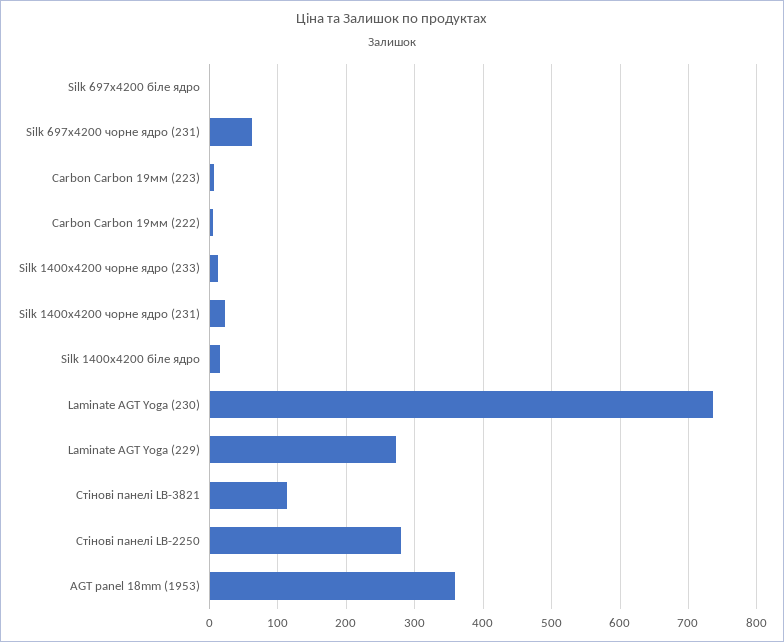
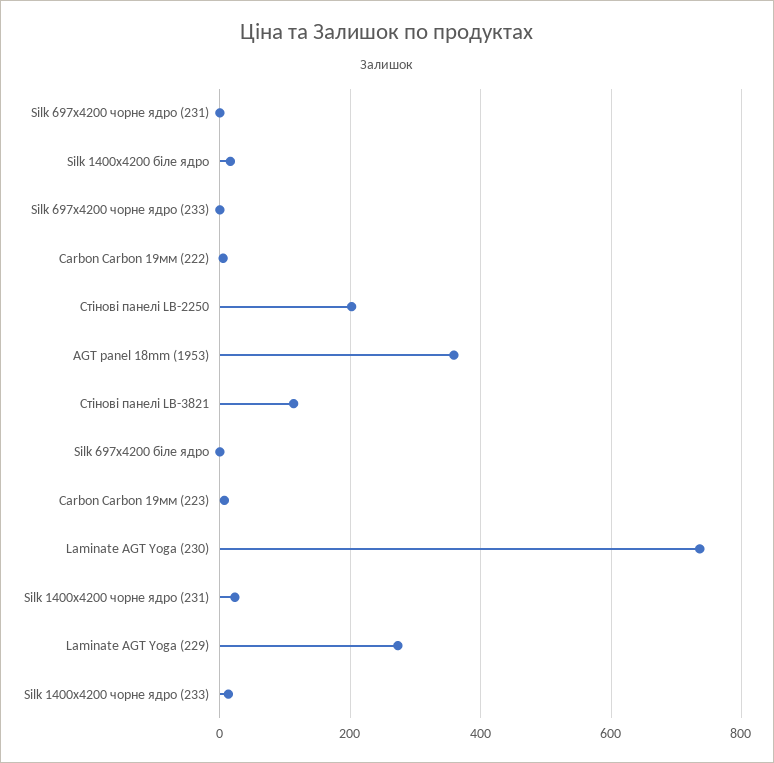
  {
    "Silk 697x4200 біле ядро": 0,
-   "Silk 697x4200 чорне ядро (231)": 60,
+   "Silk 697x4200 чорне ядро (231)": 0,
    "Carbon Carbon 19мм (223)": 10,
    "Carbon Carbon 19мм (222)": 10,
    "Silk 1400x4200 чорне ядро (233)": 10,
    "Silk 1400x4200 чорне ядро (231)": 20,
    "Silk 1400x4200 біле ядро": 20,
    "Laminate AGT Yoga (230)": 740,
    "Laminate AGT Yoga (229)": 270,
    "Стінові панелі LB-3821": 110,
-   "Стінові панелі LB-2250": 280,
+   "Стінові панелі LB-2250": 200,
-   "AGT panel 18mm (1953)": 360
+   "AGT panel 18mm (1953)": 360,
+   "Silk 697x4200 чорне ядро (233)": 0
  }

